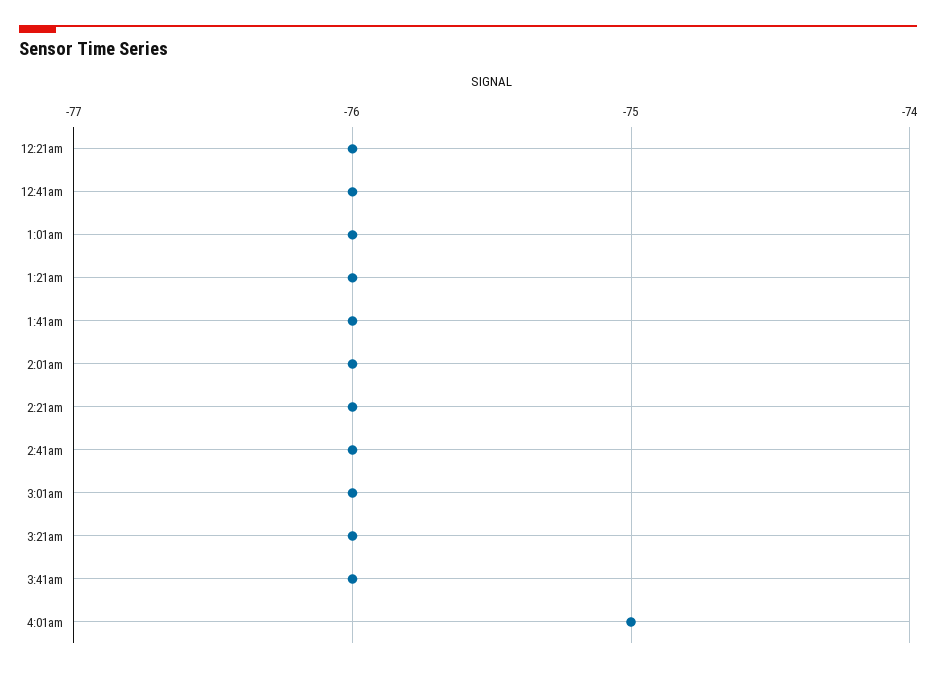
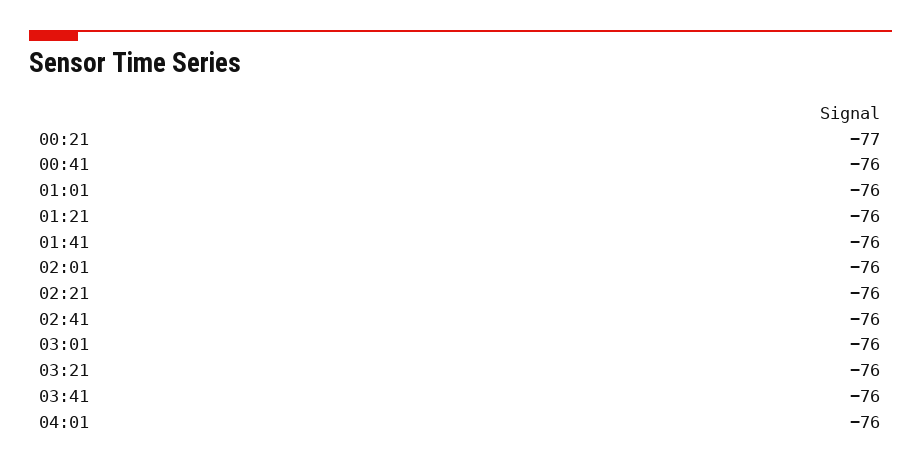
  {
-   "12:21am": -76,
+   "12:21am": -77,
    "12:41am": -76,
    "1:01am": -76,
    "1:21am": -76,
    "1:41am": -76,
    "2:01am": -76,
    "2:21am": -76,
    "2:41am": -76,
    "3:01am": -76,
    "3:21am": -76,
    "3:41am": -76,
-   "4:01am": -75
+   "4:01am": -76
  }

